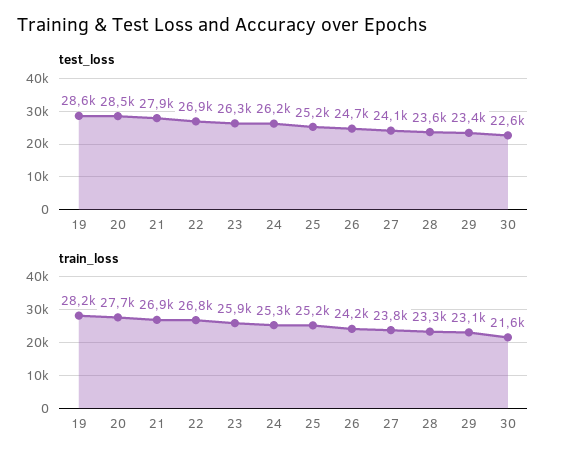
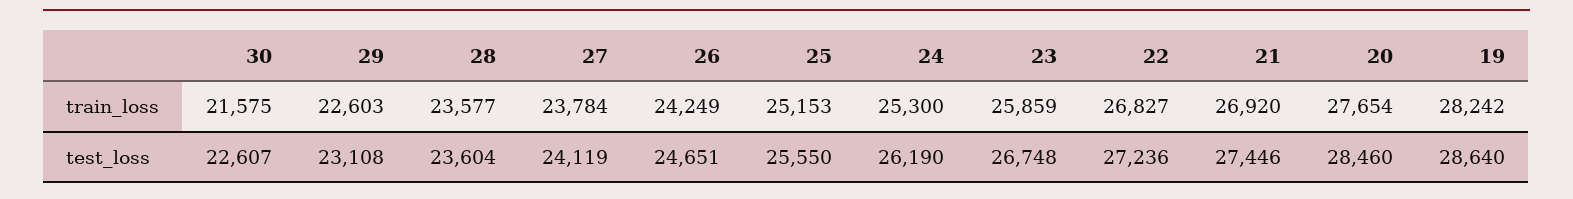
  {
    "test_loss": {
      "19": 28640,
      "20": 28460,
-     "21": 27900,
+     "21": 27446,
-     "22": 26900,
+     "22": 27236,
-     "23": 26300,
+     "23": 26748,
      "24": 26190,
-     "25": 25200,
+     "25": 25550,
      "26": 24651,
      "27": 24119,
      "28": 23604,
-     "29": 23400,
+     "29": 23108,
      "30": 22607
    },
    "train_loss": {
      "19": 28242,
      "20": 27654,
      "21": 26920,
      "22": 26827,
      "23": 25859,
      "24": 25300,
      "25": 25153,
      "26": 24249,
      "27": 23784,
-     "28": 23300,
+     "28": 23577,
-     "29": 23100,
+     "29": 22603,
      "30": 21575
    }
  }

